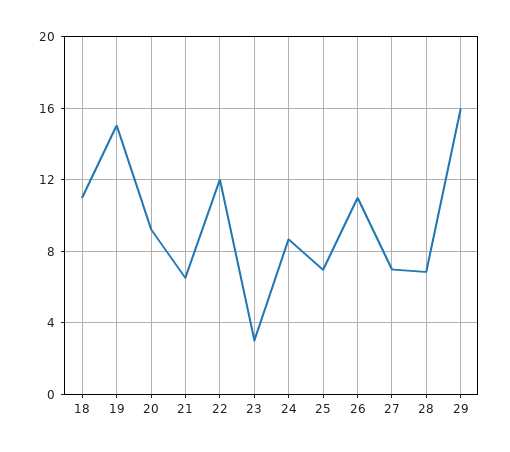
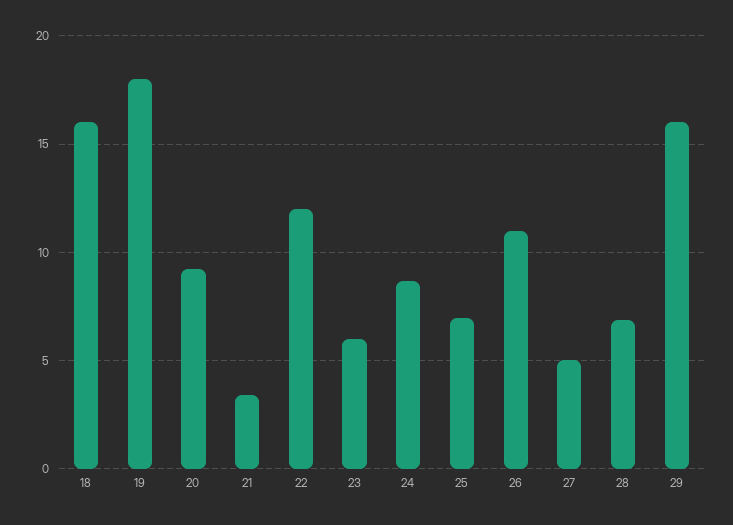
  {
-   "18": 11,
+   "18": 16,
-   "19": 15,
+   "19": 18,
    "20": 9,
-   "21": 6.5,
+   "21": 3.5,
    "22": 12,
-   "23": 3,
+   "23": 6,
    "24": 8.5,
    "25": 7,
    "26": 11,
-   "27": 7,
+   "27": 5,
    "28": 7,
    "29": 16
  }

